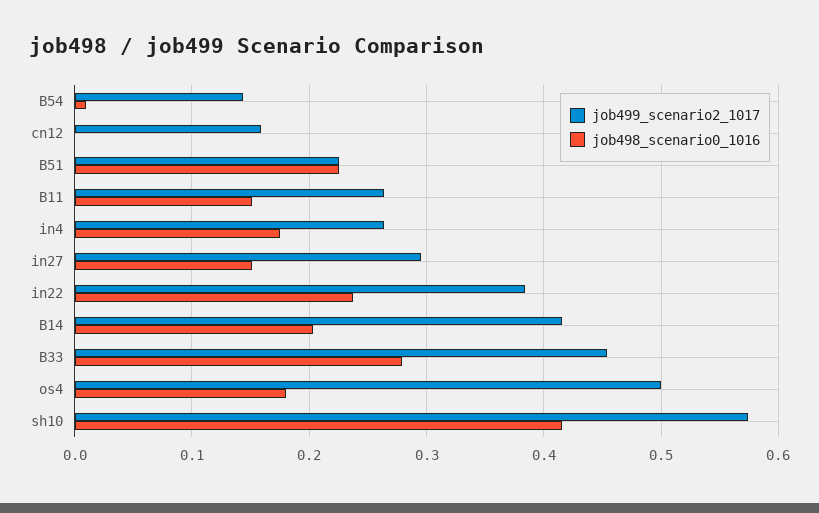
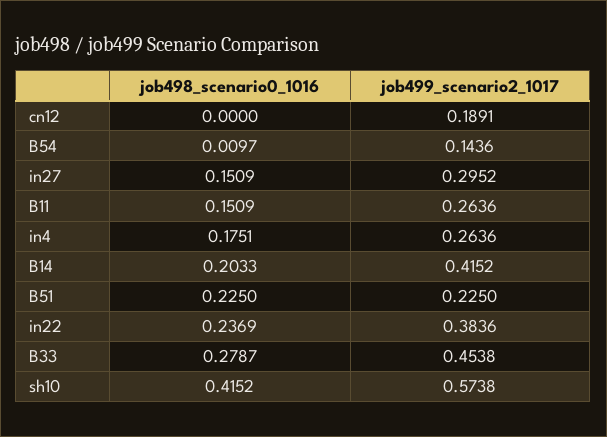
  {
    "job499_scenario2_1017": {
      "B54": 0.1436,
-     "cn12": 0.16,
+     "cn12": 0.1891,
      "B51": 0.225,
      "B11": 0.2636,
      "in4": 0.2636,
      "in27": 0.2952,
      "in22": 0.3836,
      "B14": 0.4152,
      "B33": 0.4538,
-     "os4": 0.5,
      "sh10": 0.5738
    },
    "job498_scenario0_1016": {
      "B54": 0.0097,
      "cn12": 0,
      "B51": 0.225,
      "B11": 0.1509,
      "in4": 0.1751,
      "in27": 0.1509,
      "in22": 0.2369,
      "B14": 0.2033,
      "B33": 0.2787,
-     "os4": 0.18,
      "sh10": 0.4152
    }
  }

